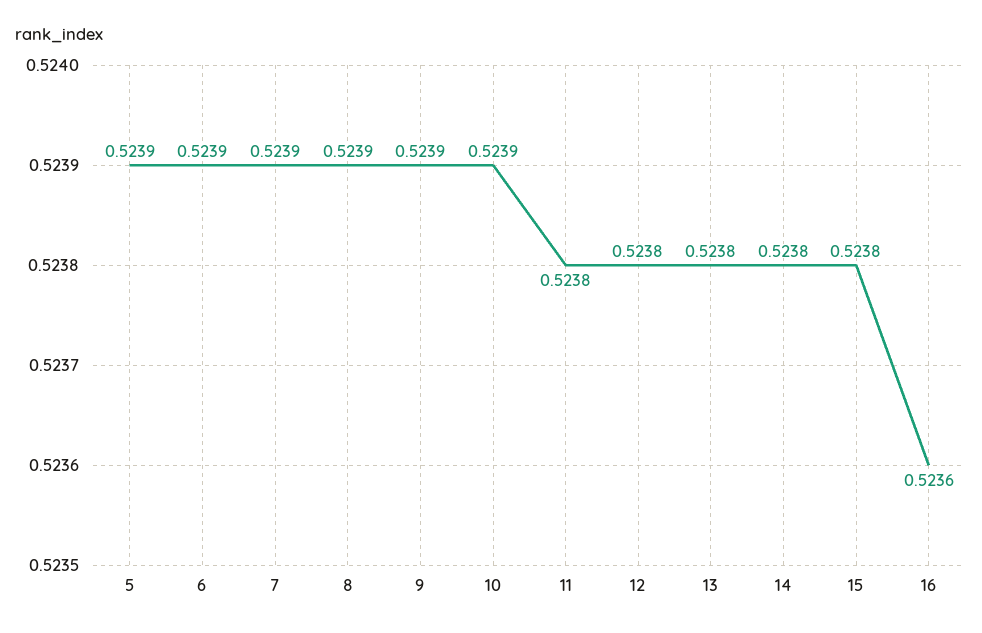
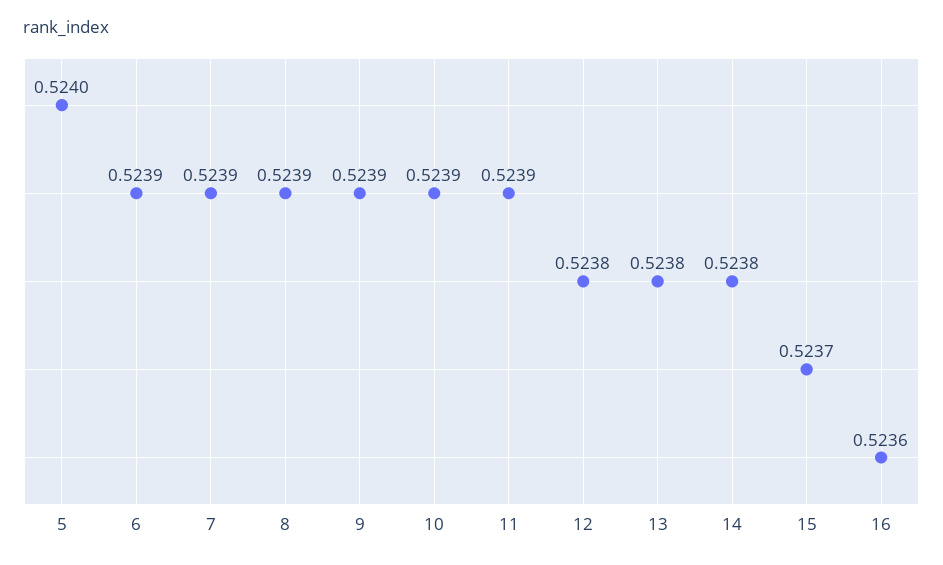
  {
-   "5": 0.5239,
+   "5": 0.524,
    "6": 0.5239,
    "7": 0.5239,
    "8": 0.5239,
    "9": 0.5239,
    "10": 0.5239,
-   "11": 0.5238,
+   "11": 0.5239,
    "12": 0.5238,
    "13": 0.5238,
    "14": 0.5238,
-   "15": 0.5238,
+   "15": 0.5237,
    "16": 0.5236
  }

